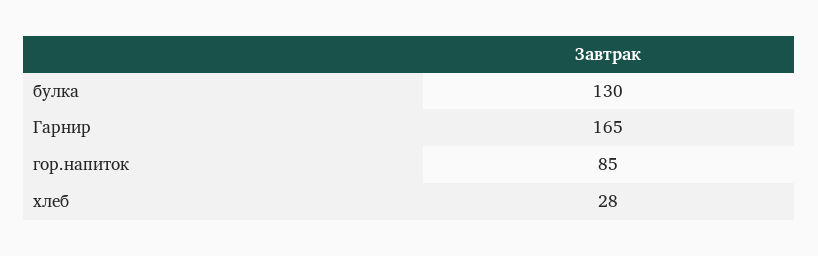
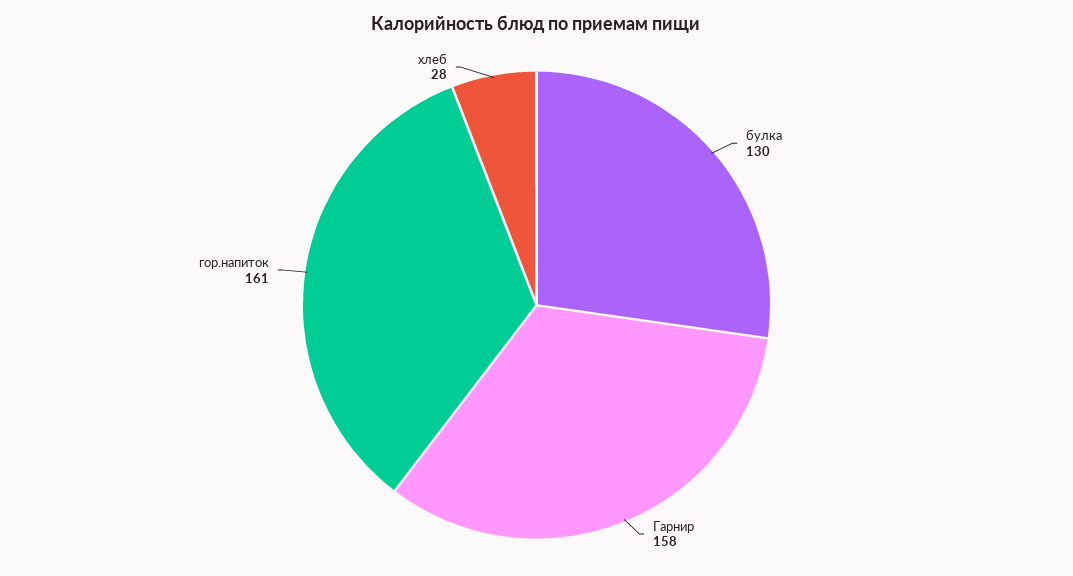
  {
    "булка": 130,
-   "Гарнир": 165,
+   "Гарнир": 158,
-   "гор.напиток": 85,
+   "гор.напиток": 161,
    "хлеб": 28
  }

